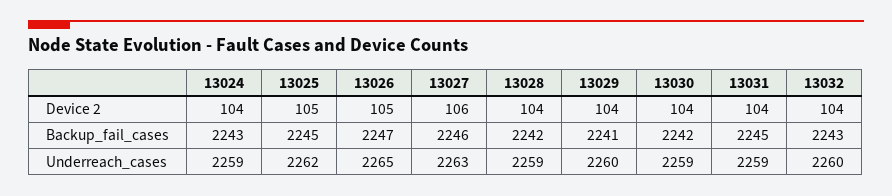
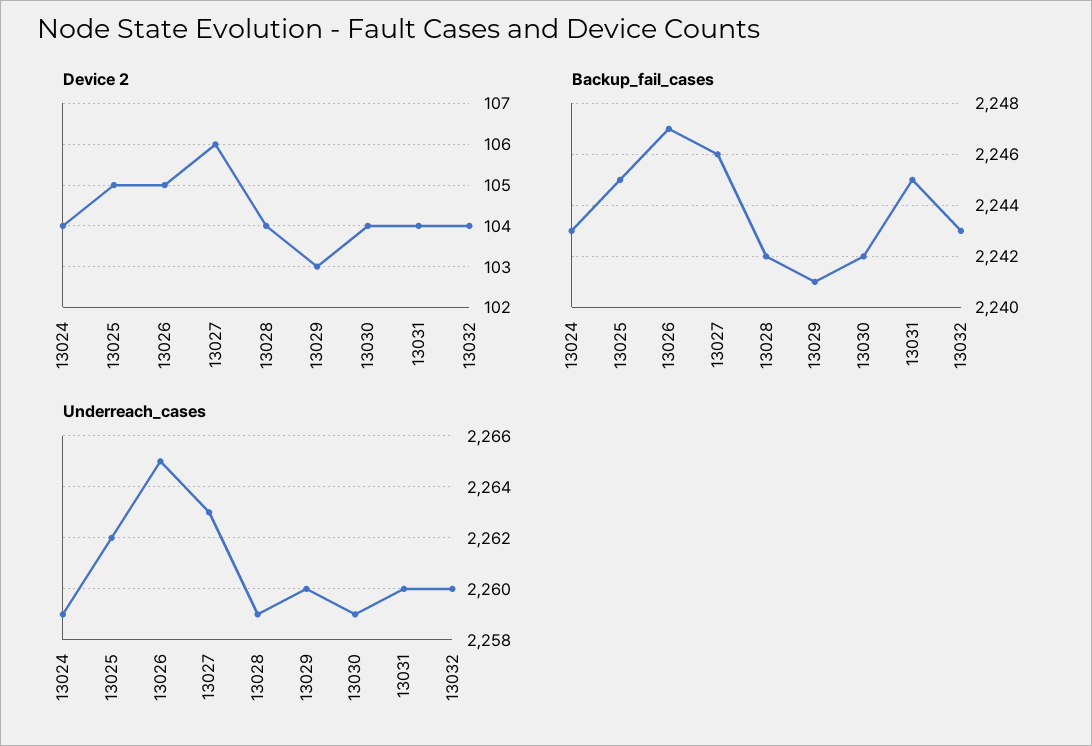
  {
    "Device 2": {
      "13024": 104,
      "13025": 105,
      "13026": 105,
      "13027": 106,
      "13028": 104,
-     "13029": 104,
+     "13029": 103,
      "13030": 104,
      "13031": 104,
      "13032": 104
    },
    "Backup_fail_cases": {
      "13024": 2243,
      "13025": 2245,
      "13026": 2247,
      "13027": 2246,
      "13028": 2242,
      "13029": 2241,
      "13030": 2242,
      "13031": 2245,
      "13032": 2243
    },
    "Underreach_cases": {
      "13024": 2259,
      "13025": 2262,
      "13026": 2265,
      "13027": 2263,
      "13028": 2259,
      "13029": 2260,
      "13030": 2259,
-     "13031": 2259,
+     "13031": 2260,
      "13032": 2260
    }
  }

